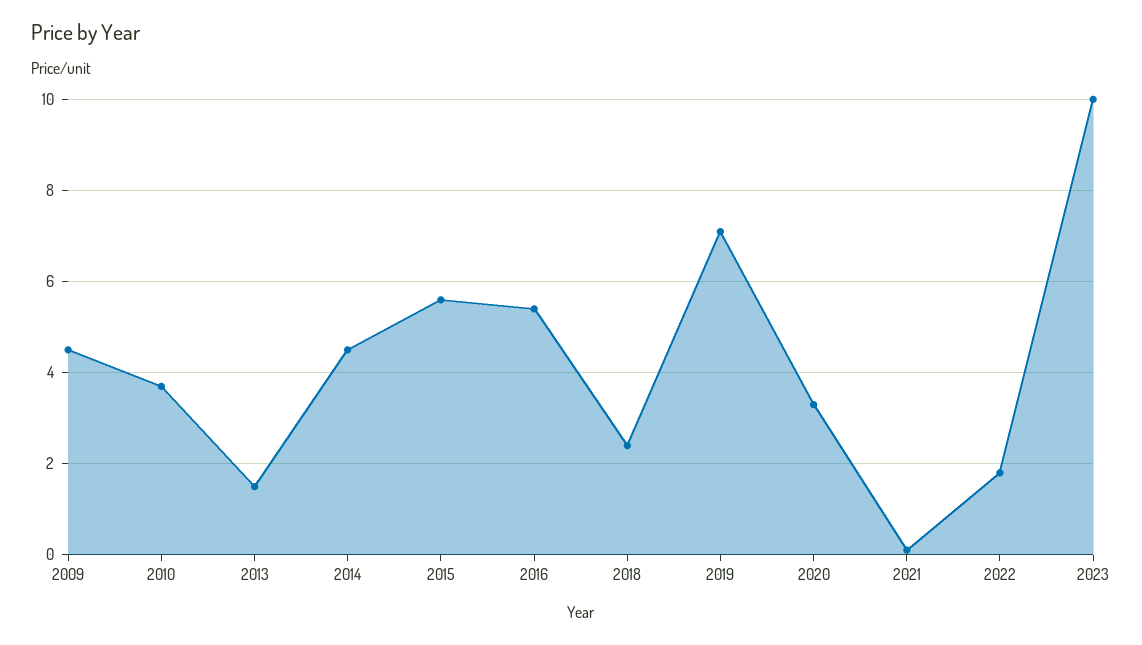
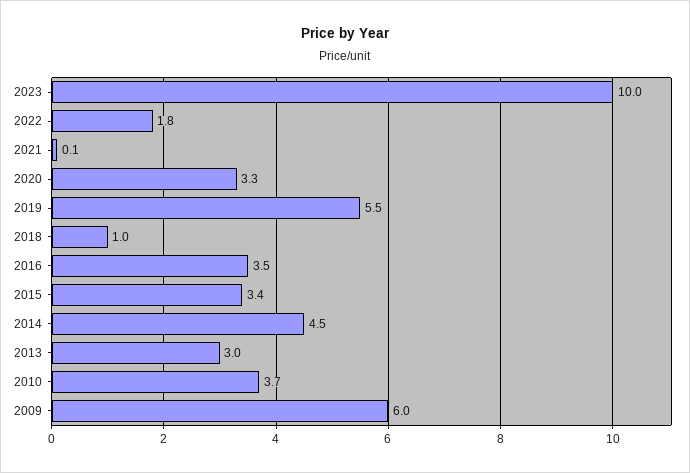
  {
-   "2009": 4.5,
+   "2009": 6,
    "2010": 3.7,
-   "2013": 1.5,
+   "2013": 3,
    "2014": 4.5,
-   "2015": 5.5,
+   "2015": 3.4,
-   "2016": 5.5,
+   "2016": 3.5,
-   "2018": 2.5,
+   "2018": 1,
-   "2019": 7,
+   "2019": 5.5,
    "2020": 3.3,
    "2021": 0.1,
    "2022": 1.8,
    "2023": 10
  }

